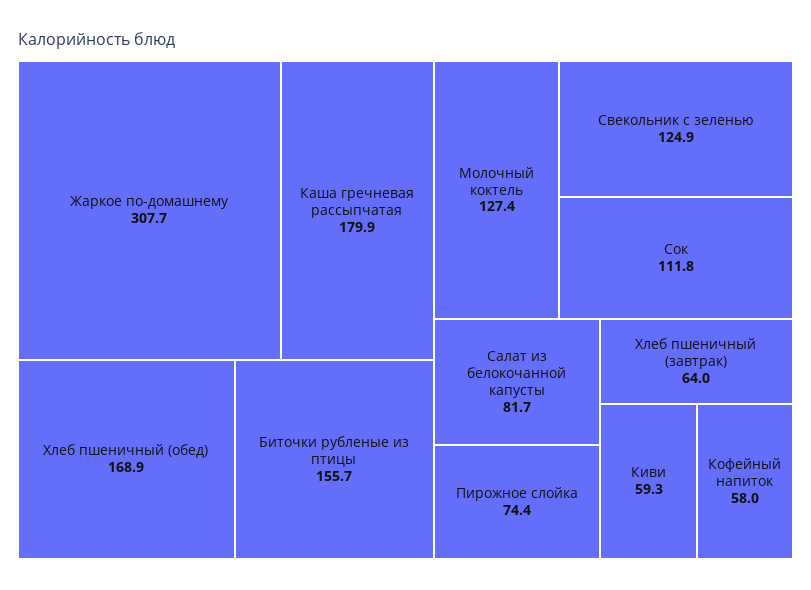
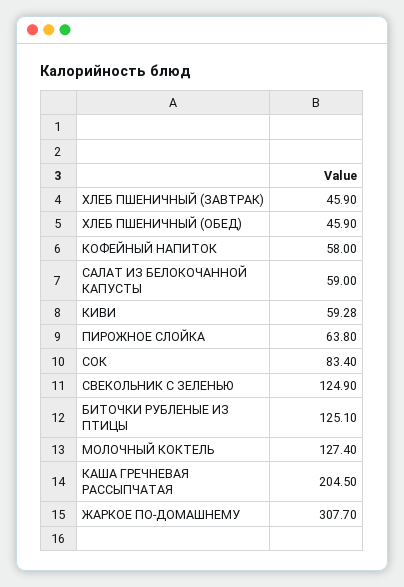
  {
    "Жаркое по-домашнему": 307.7,
-   "Каша гречневая рассыпчатая": 179.9,
+   "Каша гречневая рассыпчатая": 204.5,
-   "Хлеб пшеничный (обед)": 168.9,
+   "Хлеб пшеничный (обед)": 45.9,
-   "Биточки рубленые из птицы": 155.7,
+   "Биточки рубленые из птицы": 125.1,
    "Молочный коктель": 127.4,
    "Свекольник с зеленью": 124.9,
-   "Сок": 111.8,
+   "Сок": 83.4,
-   "Салат из белокочанной капусты": 81.7,
+   "Салат из белокочанной капусты": 59,
-   "Пирожное слойка": 74.4,
+   "Пирожное слойка": 63.8,
-   "Хлеб пшеничный (завтрак)": 64,
+   "Хлеб пшеничный (завтрак)": 45.9,
    "Киви": 59.28,
    "Кофейный напиток": 58
  }

